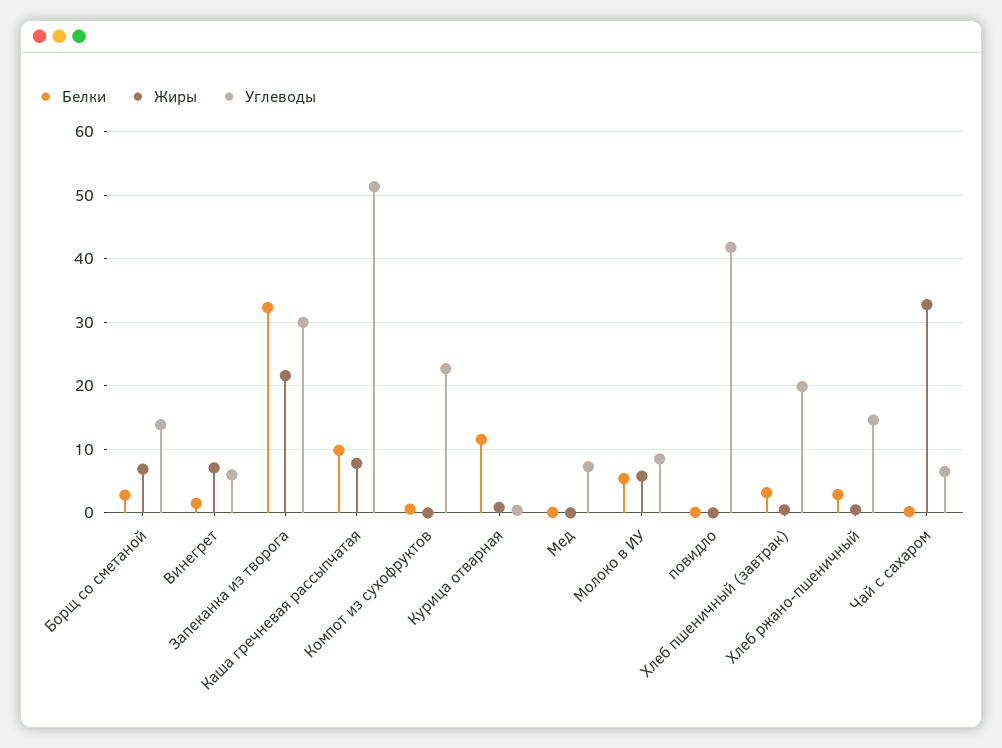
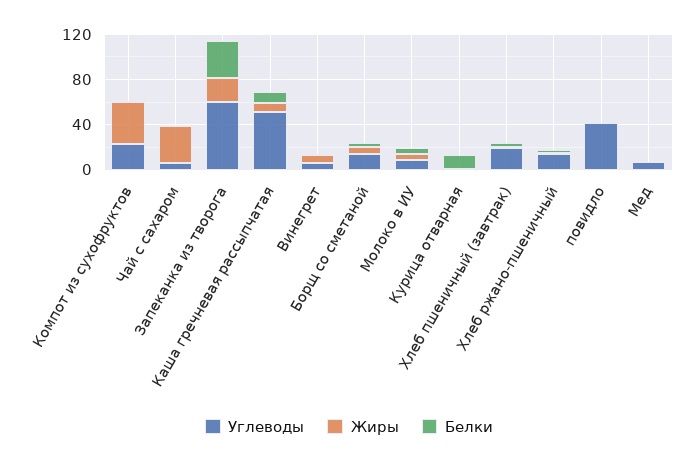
  {
    "Белки": {
      "Борщ со сметаной": 3,
      "Винегрет": 2,
      "Запеканка из творога": 32,
      "Каша гречневая рассыпчатая": 10,
      "Компот из сухофруктов": 1,
      "Курица отварная": 12,
      "Мед": 0,
      "Молоко в ИУ": 5,
      "повидло": 0,
      "Хлеб пшеничный (завтрак)": 3,
      "Хлеб ржано-пшеничный": 3,
      "Чай с сахаром": 0
    },
    "Жиры": {
      "Борщ со сметаной": 7,
      "Винегрет": 7,
      "Запеканка из творога": 22,
      "Каша гречневая рассыпчатая": 8,
-     "Компот из сухофруктов": 0,
+     "Компот из сухофруктов": 40,
      "Курица отварная": 1,
      "Мед": 0,
      "Молоко в ИУ": 6,
      "повидло": 0,
      "Хлеб пшеничный (завтрак)": 1,
      "Хлеб ржано-пшеничный": 1,
      "Чай с сахаром": 33
    },
    "Углеводы": {
      "Борщ со сметаной": 14,
      "Винегрет": 6,
-     "Запеканка из творога": 30,
+     "Запеканка из творога": 60,
      "Каша гречневая рассыпчатая": 51,
      "Компот из сухофруктов": 23,
      "Курица отварная": 0,
      "Мед": 7,
      "Молоко в ИУ": 9,
      "повидло": 42,
      "Хлеб пшеничный (завтрак)": 20,
      "Хлеб ржано-пшеничный": 15,
      "Чай с сахаром": 7
    }
  }

